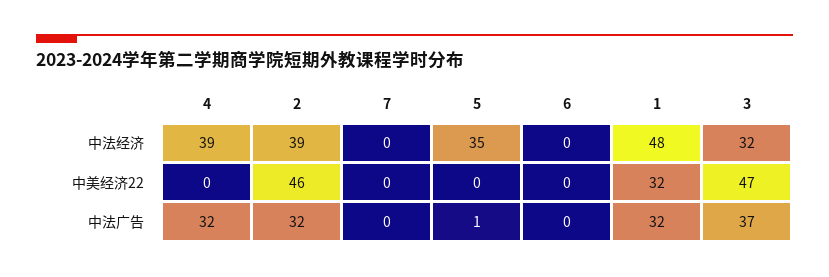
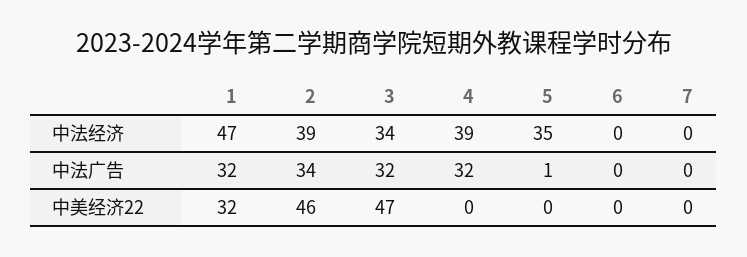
  {
    "4": {
      "中法经济": 39,
      "中美经济22": 0,
      "中法广告": 32
    },
    "2": {
      "中法经济": 39,
      "中美经济22": 46,
-     "中法广告": 32
+     "中法广告": 34
    },
    "7": {
      "中法经济": 0,
      "中美经济22": 0,
      "中法广告": 0
    },
    "5": {
      "中法经济": 35,
      "中美经济22": 0,
      "中法广告": 1
    },
    "6": {
      "中法经济": 0,
      "中美经济22": 0,
      "中法广告": 0
    },
    "1": {
-     "中法经济": 48,
+     "中法经济": 47,
      "中美经济22": 32,
      "中法广告": 32
    },
    "3": {
-     "中法经济": 32,
+     "中法经济": 34,
      "中美经济22": 47,
-     "中法广告": 37
+     "中法广告": 32
    }
  }

